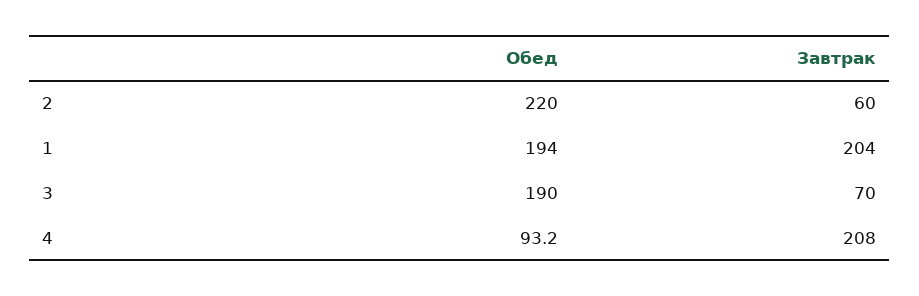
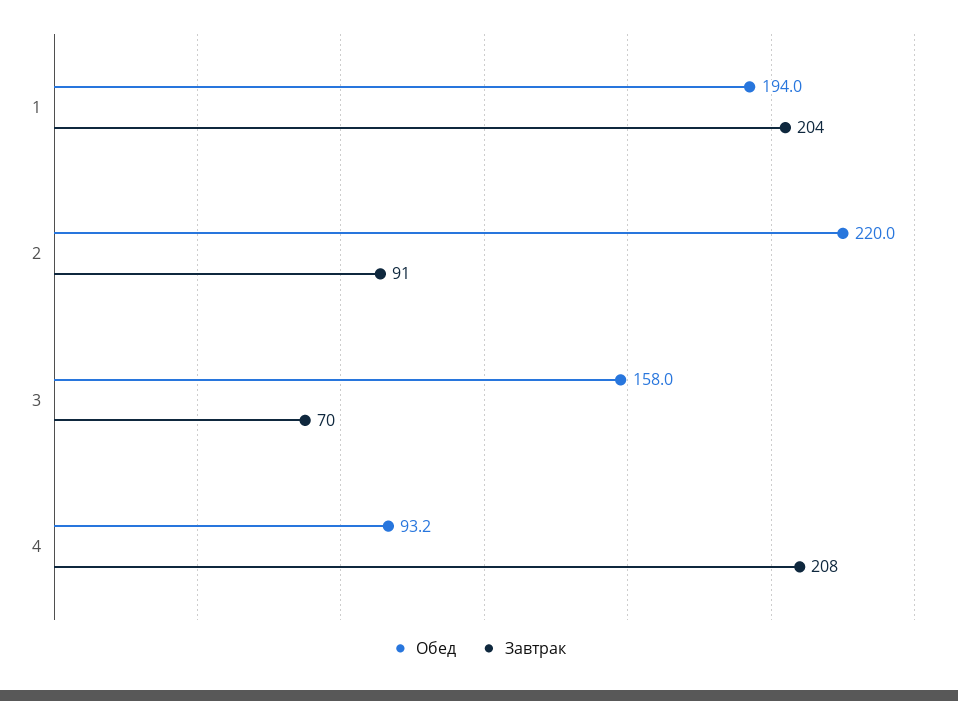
  {
    "Обед": {
      "2": 220,
      "1": 194,
-     "3": 190,
+     "3": 158,
      "4": 93.2
    },
    "Завтрак": {
-     "2": 60,
+     "2": 91,
      "1": 204,
      "3": 70,
      "4": 208
    }
  }

